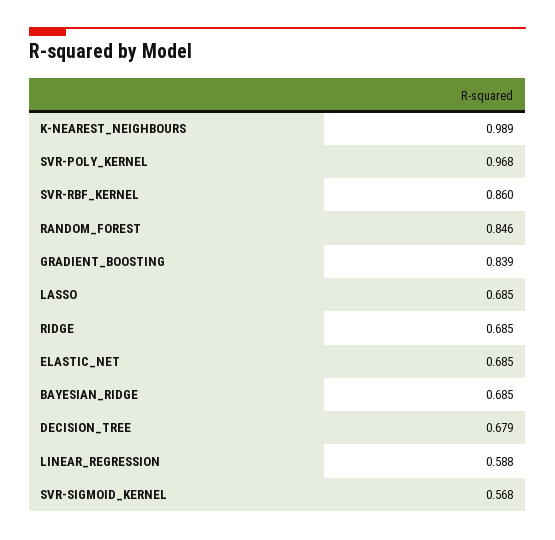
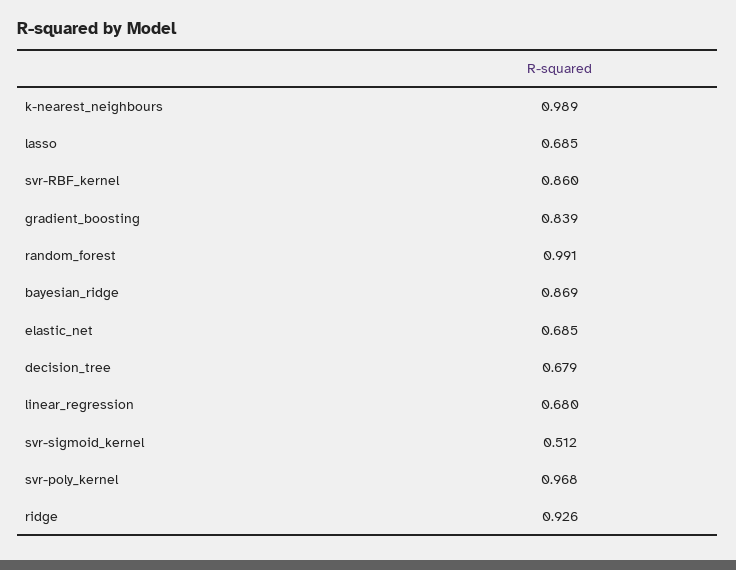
  {
    "K-NEAREST_NEIGHBOURS": 0.989,
    "SVR-POLY_KERNEL": 0.968,
    "SVR-RBF_KERNEL": 0.86,
-   "RANDOM_FOREST": 0.846,
+   "RANDOM_FOREST": 0.991,
    "GRADIENT_BOOSTING": 0.839,
    "LASSO": 0.685,
-   "RIDGE": 0.685,
+   "RIDGE": 0.926,
    "ELASTIC_NET": 0.685,
-   "BAYESIAN_RIDGE": 0.685,
+   "BAYESIAN_RIDGE": 0.869,
    "DECISION_TREE": 0.679,
-   "LINEAR_REGRESSION": 0.588,
+   "LINEAR_REGRESSION": 0.68,
-   "SVR-SIGMOID_KERNEL": 0.568
+   "SVR-SIGMOID_KERNEL": 0.512
  }

